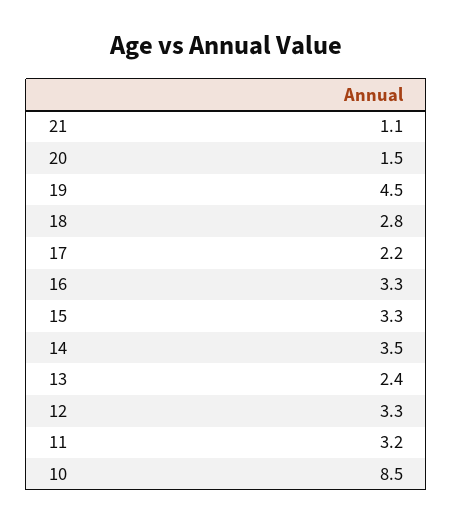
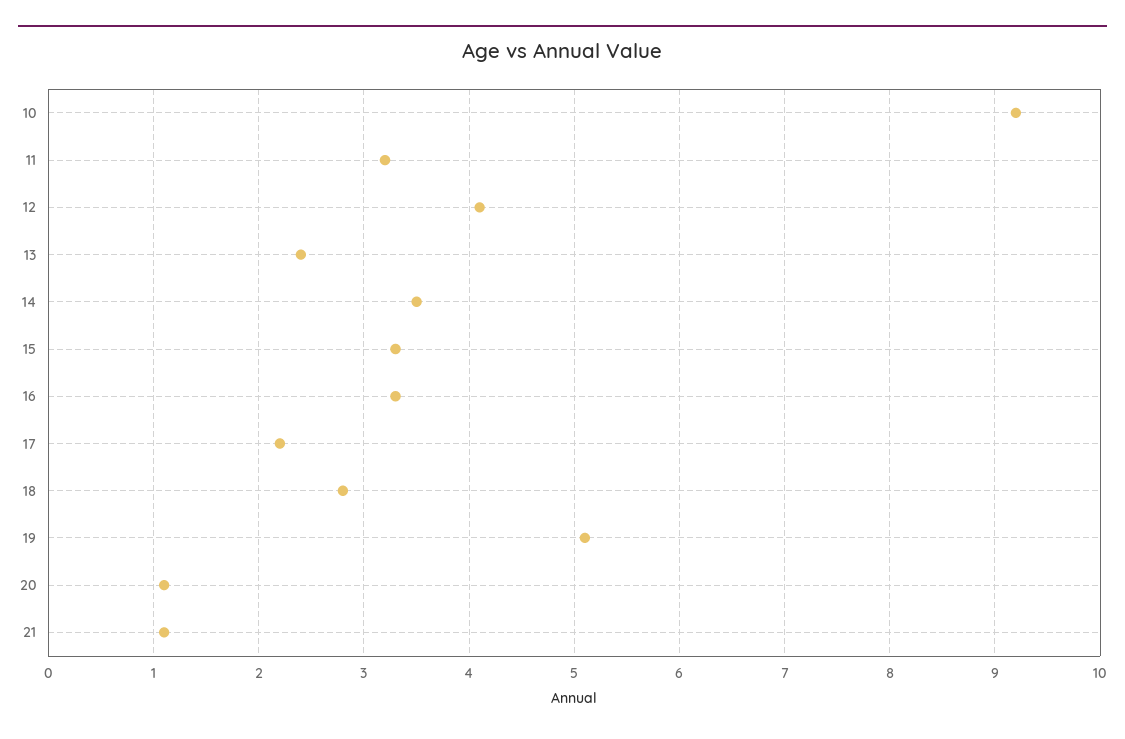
  {
    "21": 1.1,
-   "20": 1.5,
+   "20": 1.1,
-   "19": 4.5,
+   "19": 5.1,
    "18": 2.8,
    "17": 2.2,
    "16": 3.3,
    "15": 3.3,
    "14": 3.5,
    "13": 2.4,
-   "12": 3.3,
+   "12": 4.1,
    "11": 3.2,
-   "10": 8.5
+   "10": 9.2
  }

